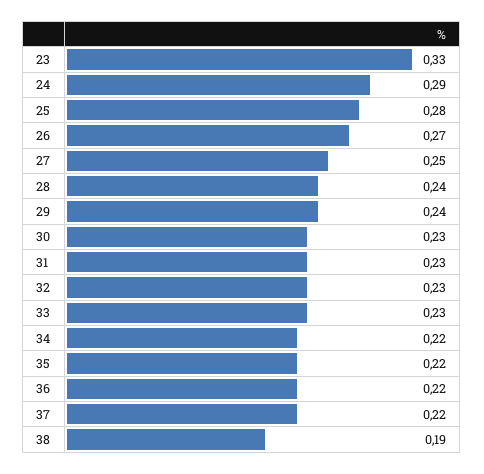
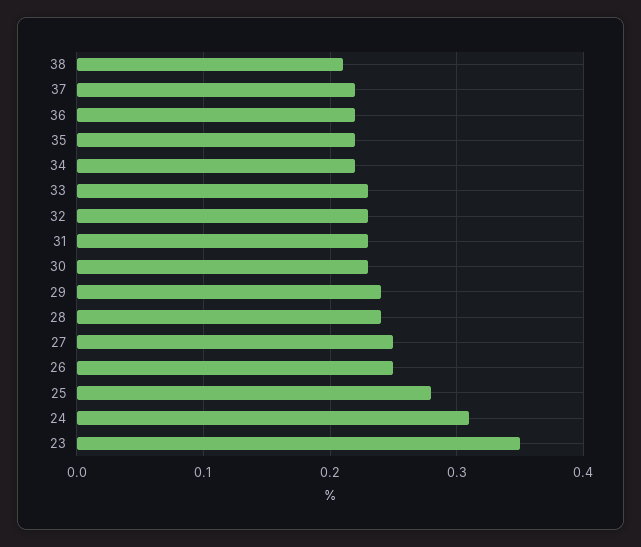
  {
-   "23": 0.33,
+   "23": 0.35,
-   "24": 0.29,
+   "24": 0.31,
    "25": 0.28,
-   "26": 0.27,
+   "26": 0.25,
    "27": 0.25,
    "28": 0.24,
    "29": 0.24,
    "30": 0.23,
    "31": 0.23,
    "32": 0.23,
    "33": 0.23,
    "34": 0.22,
    "35": 0.22,
    "36": 0.22,
    "37": 0.22,
-   "38": 0.19
+   "38": 0.21
  }

